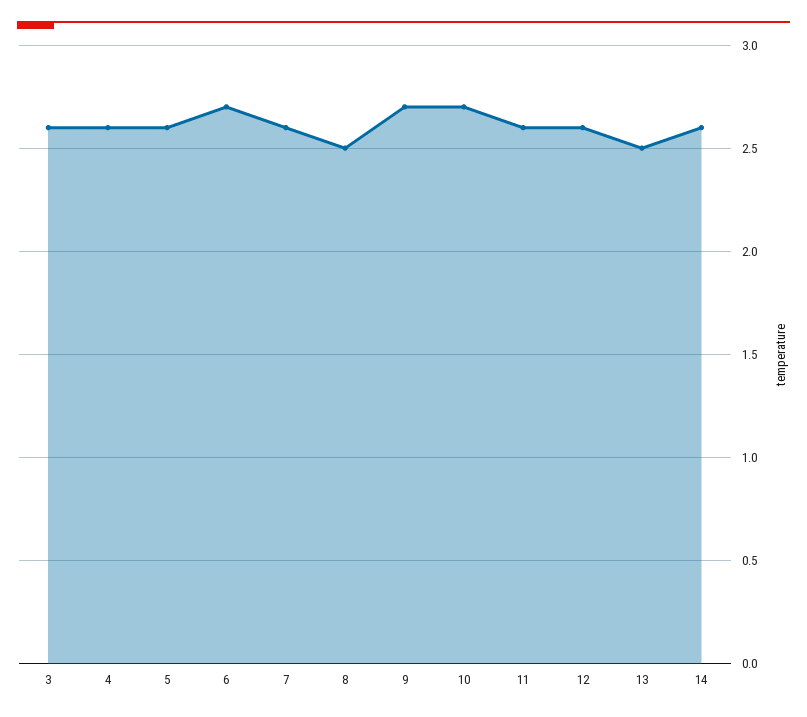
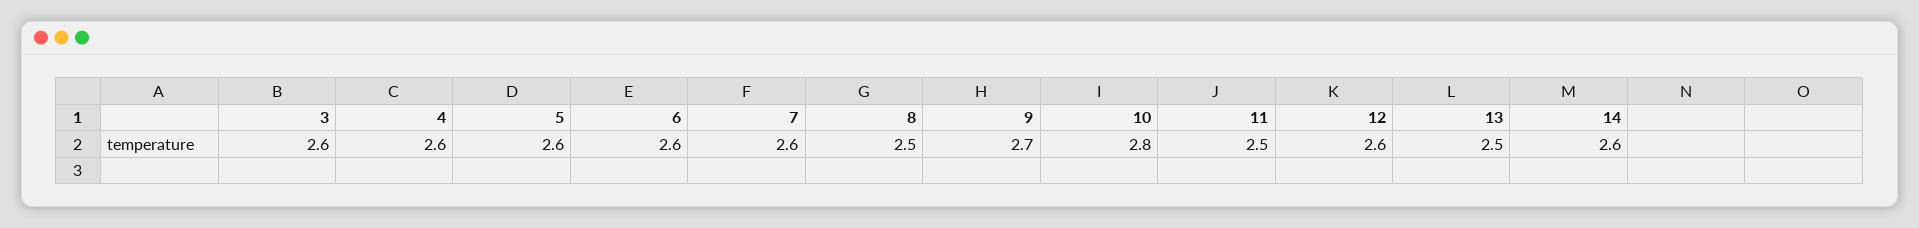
  {
    "3": 2.6,
    "4": 2.6,
    "5": 2.6,
-   "6": 2.7,
+   "6": 2.6,
    "7": 2.6,
    "8": 2.5,
    "9": 2.7,
-   "10": 2.7,
+   "10": 2.8,
-   "11": 2.6,
+   "11": 2.5,
    "12": 2.6,
    "13": 2.5,
    "14": 2.6
  }

